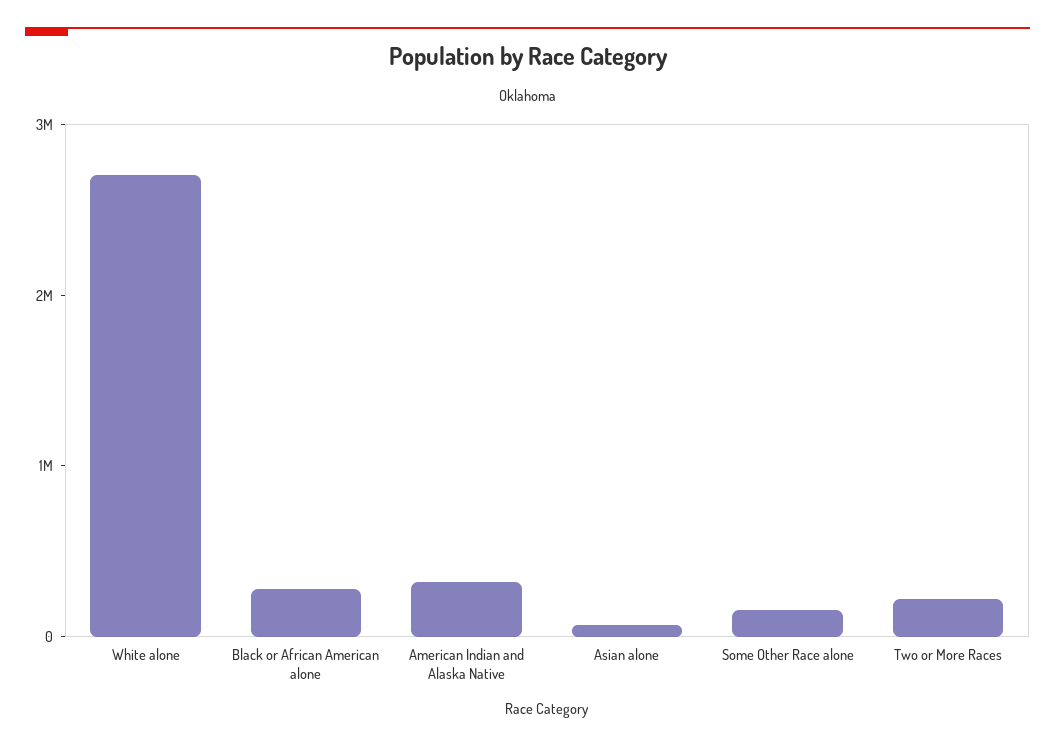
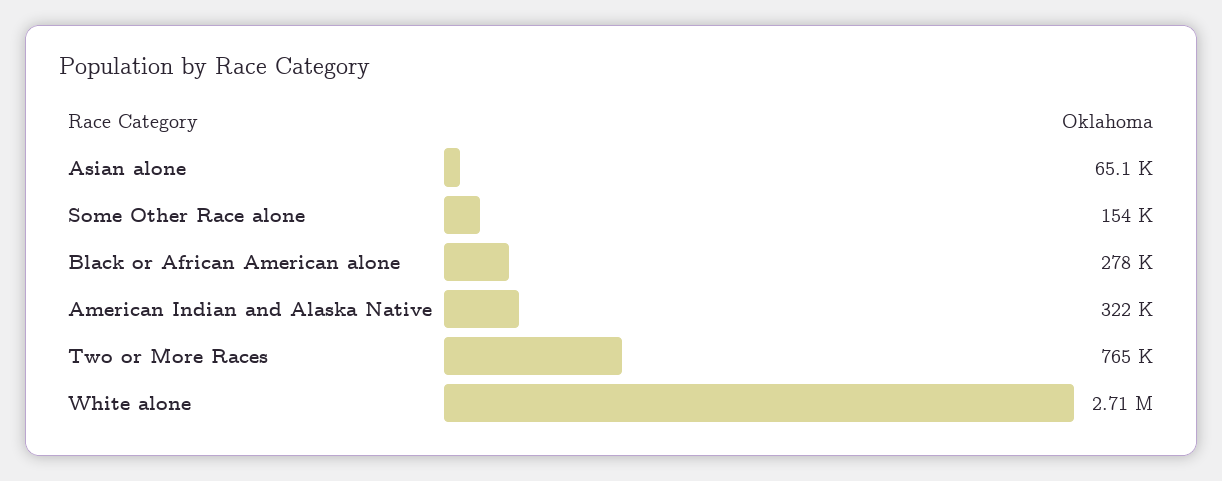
  {
    "White alone": 2710000,
    "Black or African American alone": 278000,
    "American Indian and Alaska Native": 322000,
    "Asian alone": 65100,
    "Some Other Race alone": 154000,
-   "Two or More Races": 200000
+   "Two or More Races": 765000
  }

